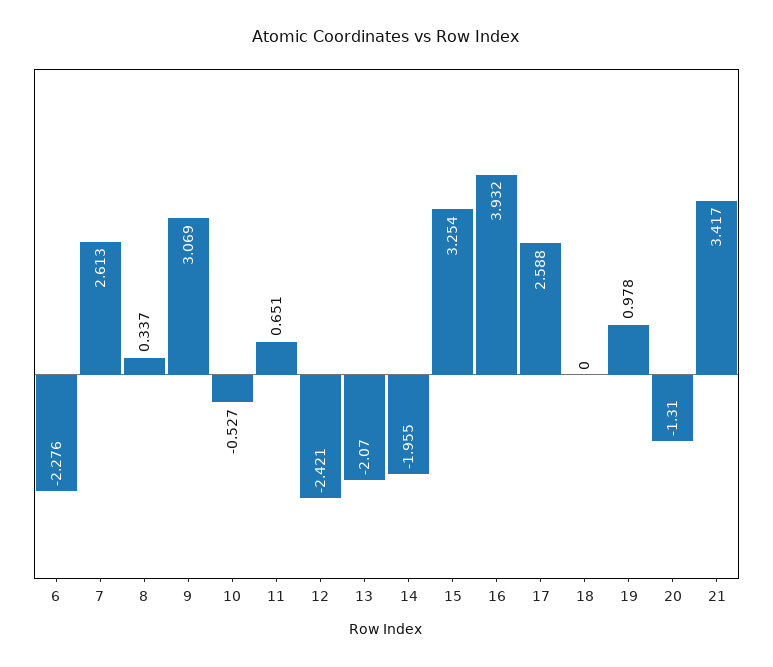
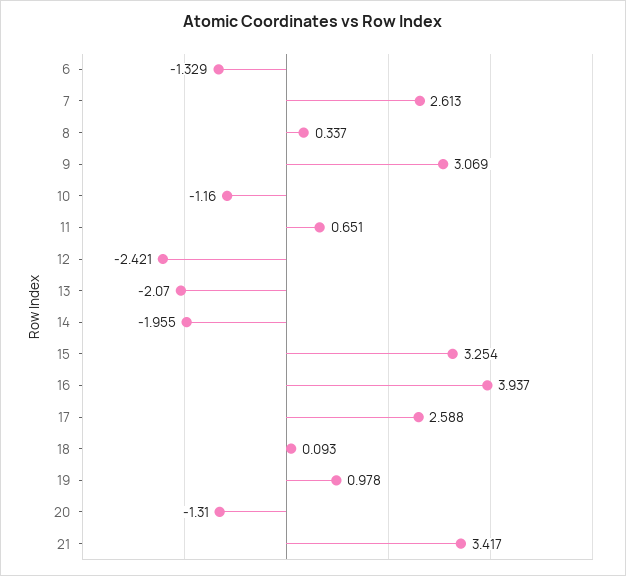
  {
-   "6": -2.276,
+   "6": -1.329,
    "7": 2.613,
    "8": 0.337,
    "9": 3.069,
-   "10": -0.527,
+   "10": -1.16,
    "11": 0.651,
    "12": -2.421,
    "13": -2.07,
    "14": -1.955,
    "15": 3.254,
-   "16": 3.932,
+   "16": 3.937,
    "17": 2.588,
-   "18": 0,
+   "18": 0.093,
    "19": 0.978,
    "20": -1.31,
    "21": 3.417
  }

